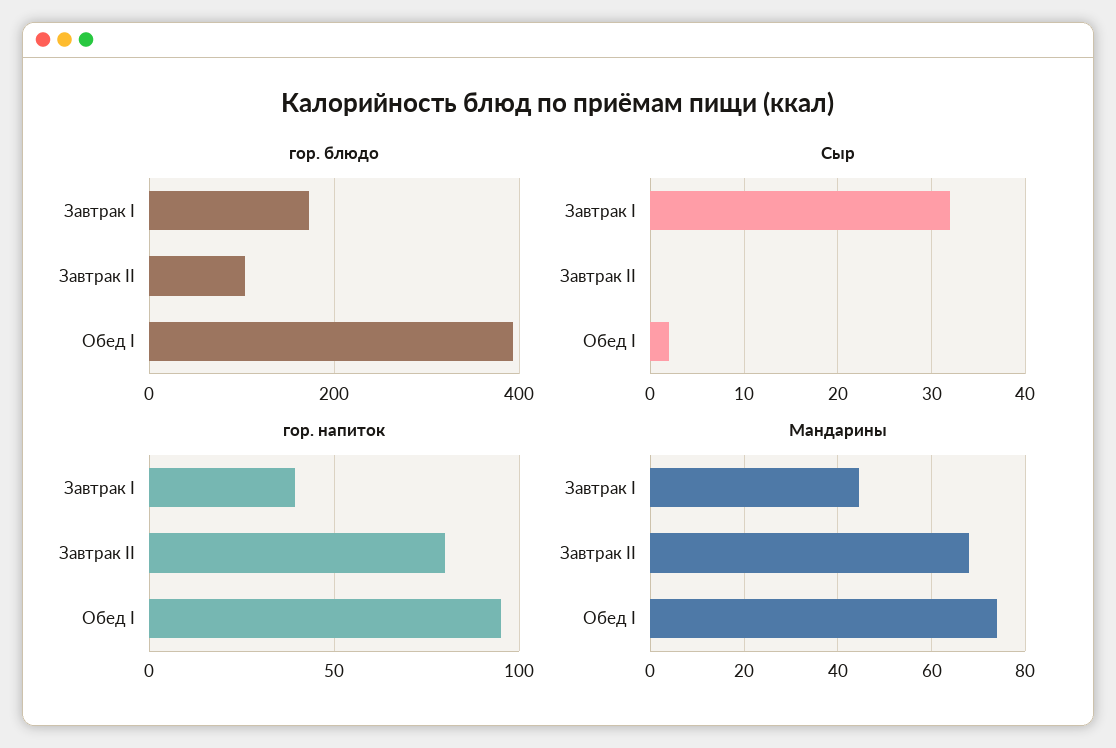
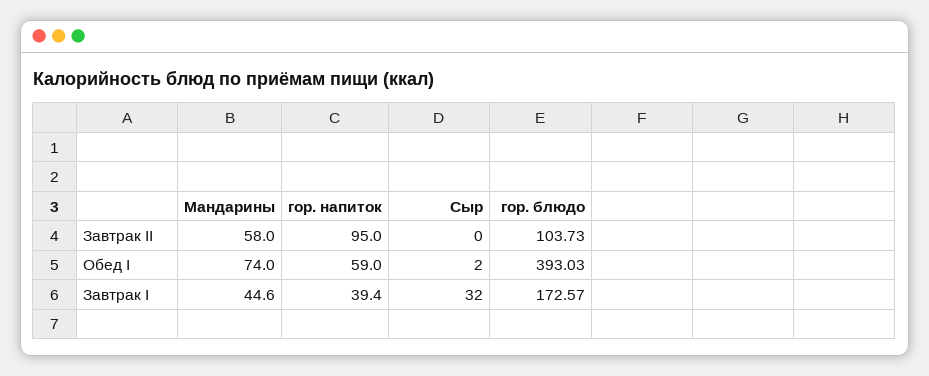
  {
    "гор. блюдо": {
      "Завтрак I": 172.57,
      "Завтрак II": 103.73,
      "Обед I": 393.03
    },
    "Сыр": {
      "Завтрак I": 32,
      "Завтрак II": 0,
      "Обед I": 2
    },
    "гор. напиток": {
      "Завтрак I": 39.4,
-     "Завтрак II": 80,
+     "Завтрак II": 95,
-     "Обед I": 95
+     "Обед I": 59
    },
    "Мандарины": {
      "Завтрак I": 44.6,
-     "Завтрак II": 68,
+     "Завтрак II": 58,
      "Обед I": 74
    }
  }

